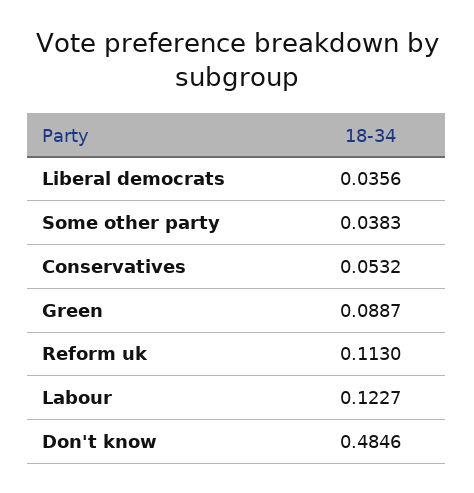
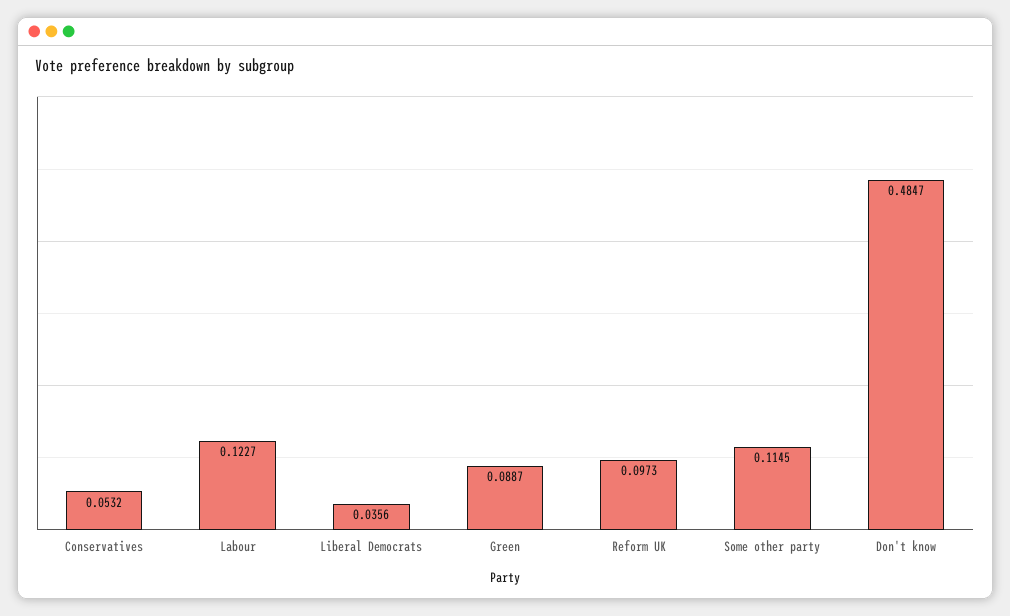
  {
    "Liberal democrats": 0.0356,
-   "Some other party": 0.0383,
+   "Some other party": 0.1145,
    "Conservatives": 0.0532,
    "Green": 0.0887,
-   "Reform uk": 0.113,
+   "Reform uk": 0.0973,
    "Labour": 0.1227,
-   "Don't know": 0.4846
+   "Don't know": 0.4847
  }

